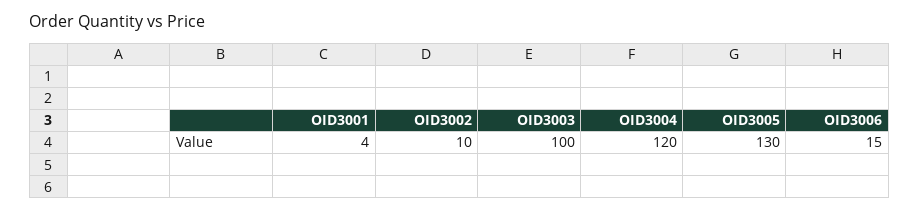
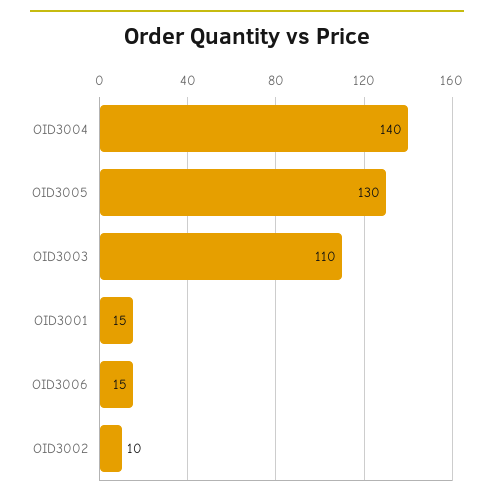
  {
-   "OID3001": 4,
+   "OID3001": 15,
    "OID3002": 10,
-   "OID3003": 100,
+   "OID3003": 110,
-   "OID3004": 120,
+   "OID3004": 140,
    "OID3005": 130,
    "OID3006": 15
  }

